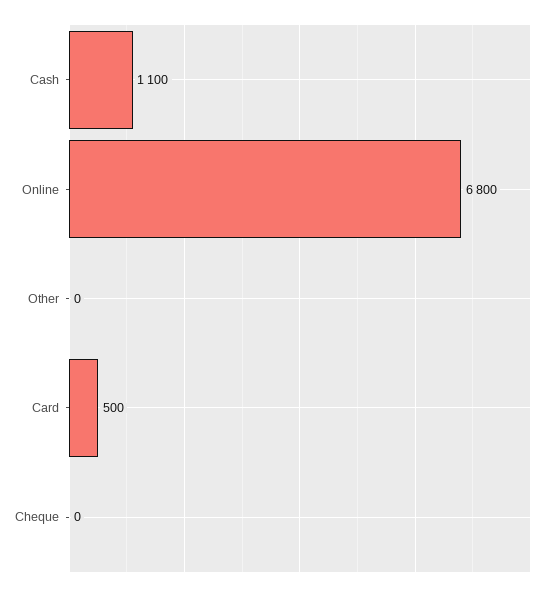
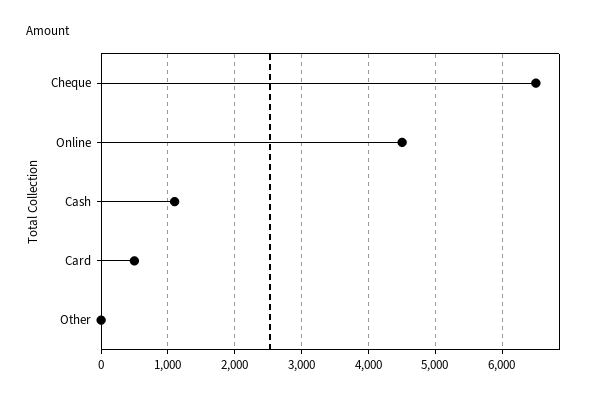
  {
    "Cash": 1100,
-   "Online": 6800,
+   "Online": 4500,
    "Other": 0,
    "Card": 500,
-   "Cheque": 0
+   "Cheque": 6500
  }

